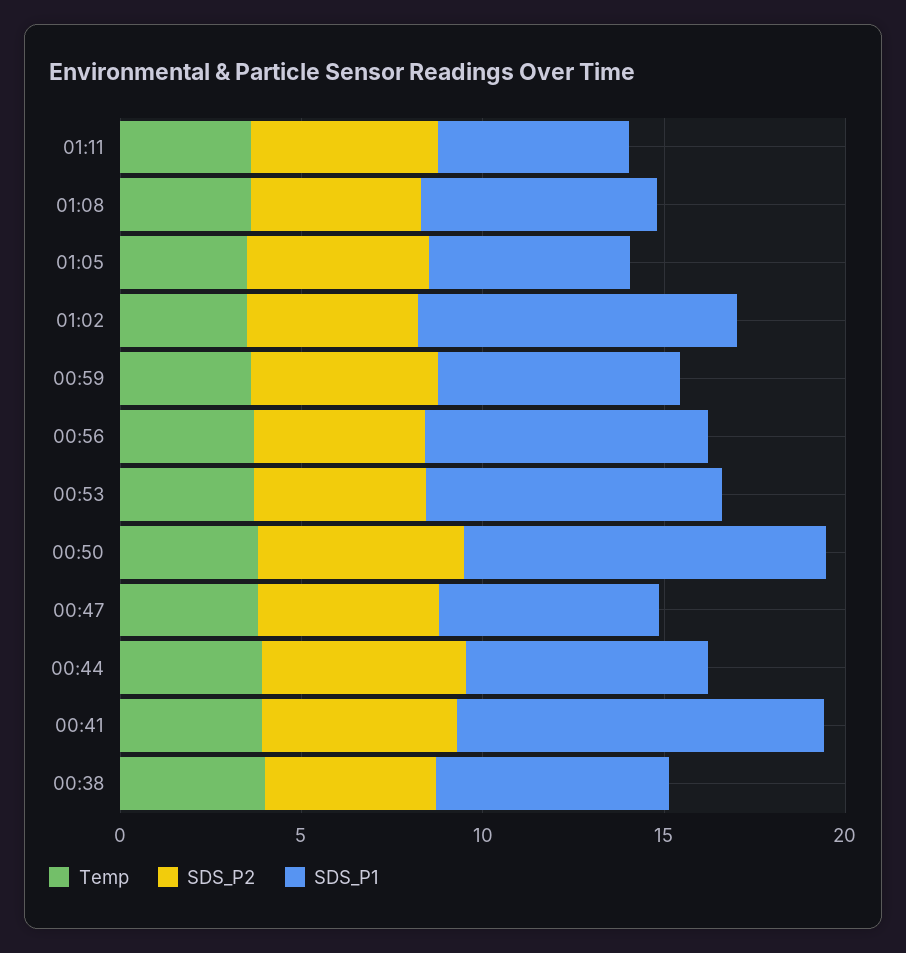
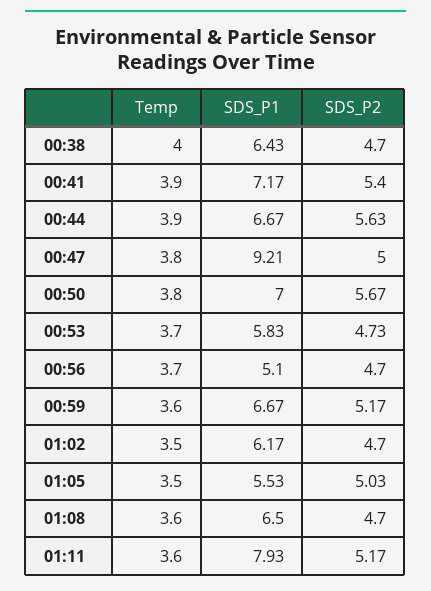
  {
    "Temp": {
      "01:11": 3.6,
      "01:08": 3.6,
      "01:05": 3.5,
      "01:02": 3.5,
      "00:59": 3.6,
      "00:56": 3.7,
      "00:53": 3.7,
      "00:50": 3.8,
      "00:47": 3.8,
      "00:44": 3.9,
      "00:41": 3.9,
      "00:38": 4
    },
    "SDS_P2": {
      "01:11": 5.17,
      "01:08": 4.7,
      "01:05": 5.03,
      "01:02": 4.7,
      "00:59": 5.17,
      "00:56": 4.7,
      "00:53": 4.73,
      "00:50": 5.67,
      "00:47": 5,
      "00:44": 5.63,
      "00:41": 5.4,
      "00:38": 4.7
    },
    "SDS_P1": {
-     "01:11": 5,
+     "01:11": 7.93,
      "01:08": 6.5,
      "01:05": 5.53,
-     "01:02": 9,
+     "01:02": 6.17,
      "00:59": 6.67,
-     "00:56": 8,
+     "00:56": 5.1,
-     "00:53": 8,
+     "00:53": 5.83,
-     "00:50": 10,
+     "00:50": 7,
-     "00:47": 6,
+     "00:47": 9.21,
      "00:44": 6.67,
-     "00:41": 10,
+     "00:41": 7.17,
      "00:38": 6.43
    }
  }

